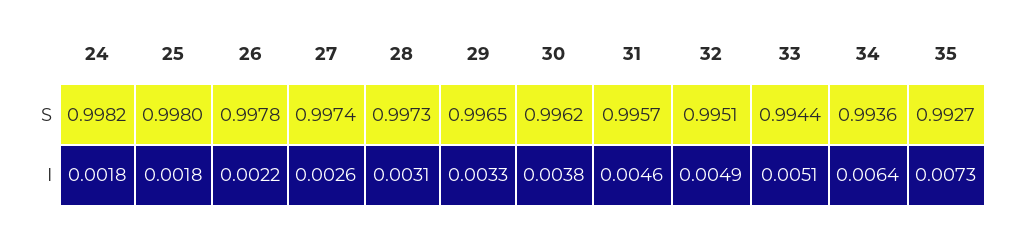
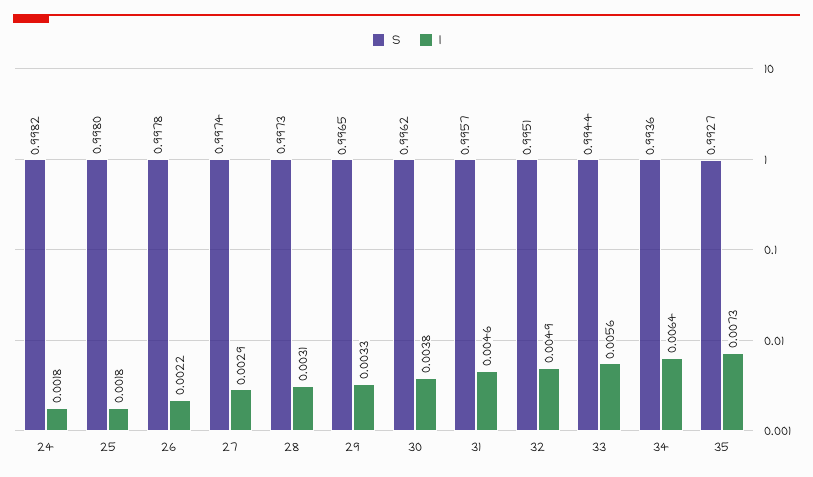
  {
    "S": {
      "24": 0.9982,
      "25": 0.998,
      "26": 0.9978,
      "27": 0.9974,
      "28": 0.9973,
      "29": 0.9965,
      "30": 0.9962,
      "31": 0.9957,
      "32": 0.9951,
      "33": 0.9944,
      "34": 0.9936,
      "35": 0.9927
    },
    "I": {
      "24": 0.0018,
      "25": 0.0018,
      "26": 0.0022,
-     "27": 0.0026,
+     "27": 0.0029,
      "28": 0.0031,
      "29": 0.0033,
      "30": 0.0038,
      "31": 0.0046,
      "32": 0.0049,
-     "33": 0.0051,
+     "33": 0.0056,
      "34": 0.0064,
      "35": 0.0073
    }
  }

